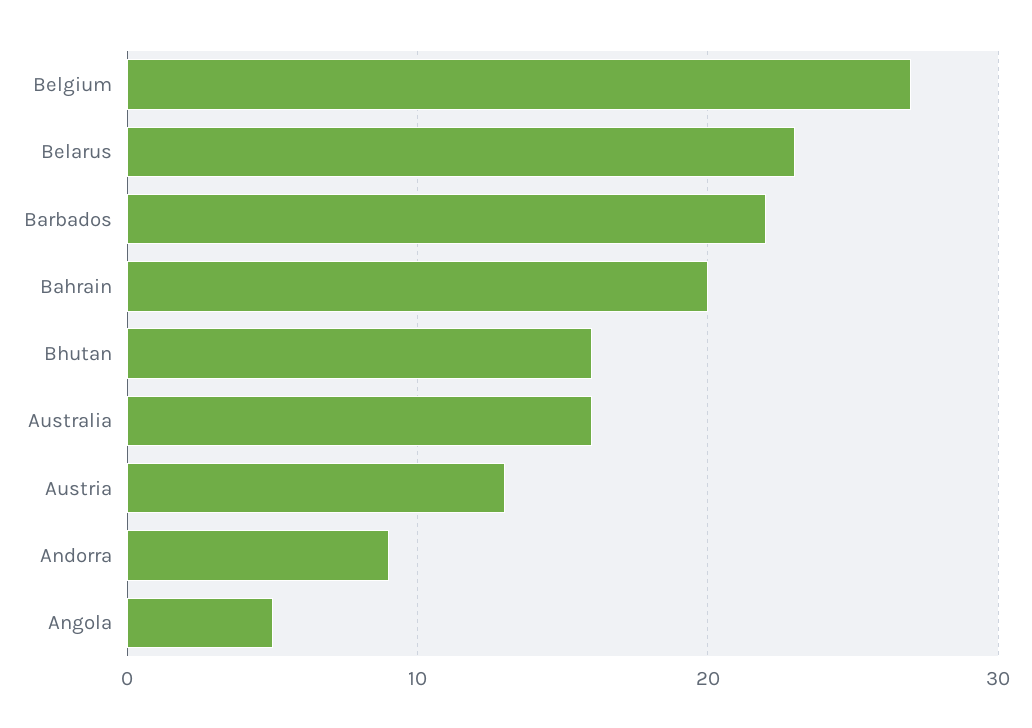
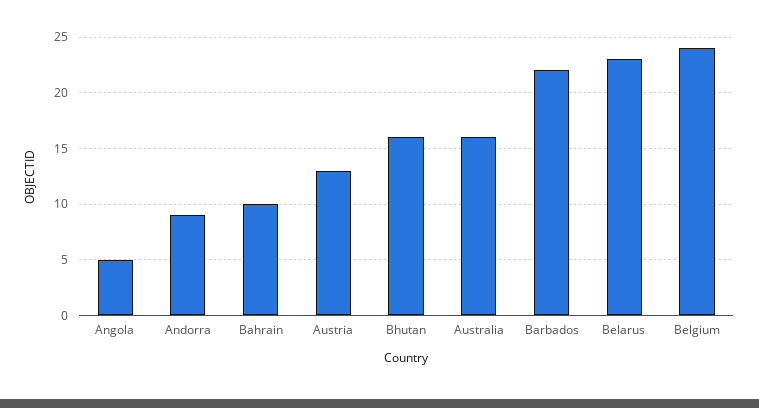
  {
-   "Belgium": 27,
+   "Belgium": 24,
    "Belarus": 23,
    "Barbados": 22,
-   "Bahrain": 20,
+   "Bahrain": 10,
    "Bhutan": 16,
    "Australia": 16,
    "Austria": 13,
    "Andorra": 9,
    "Angola": 5
  }

